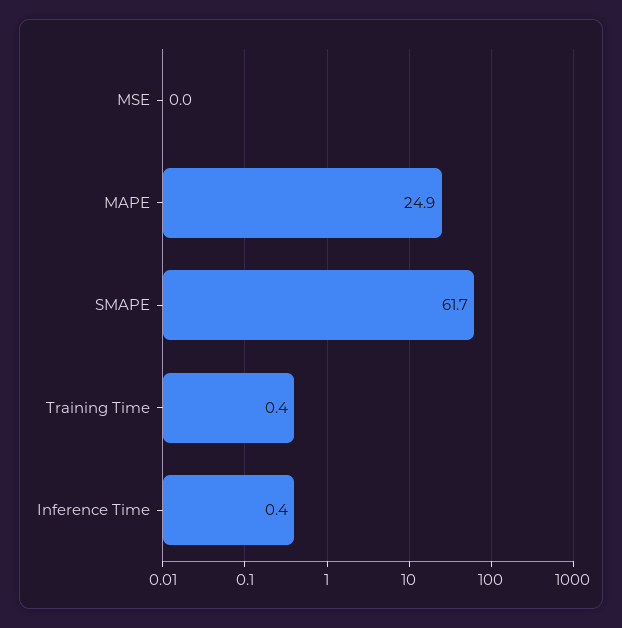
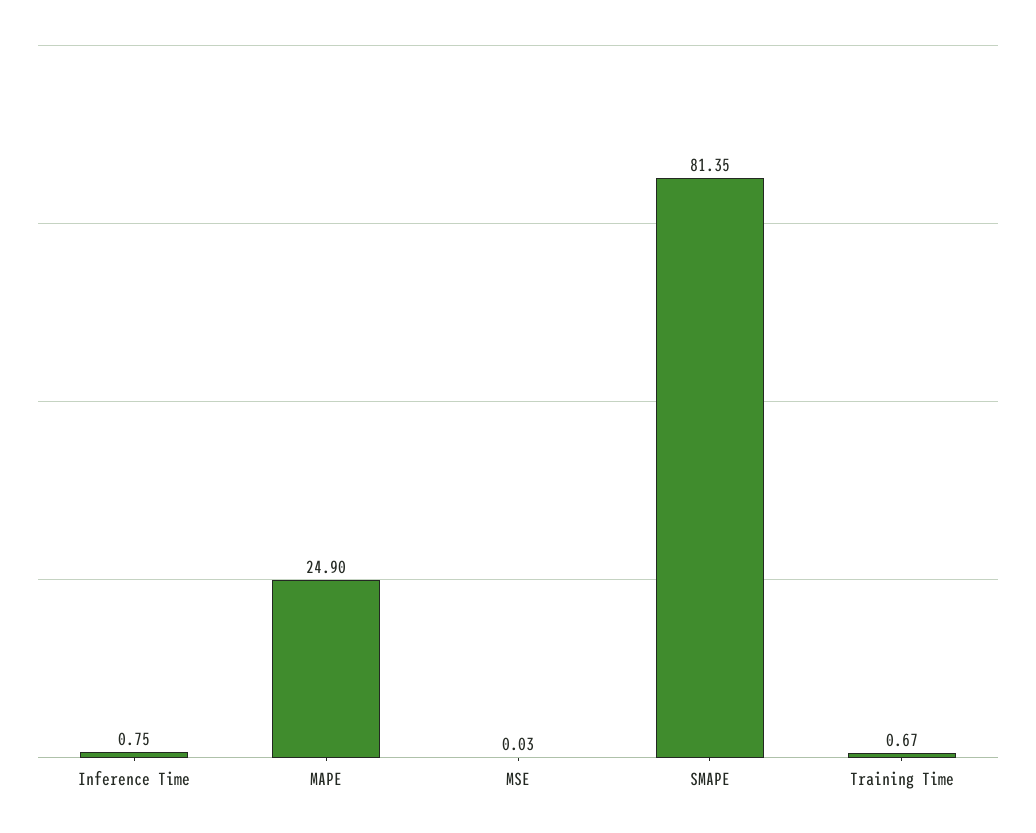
  {
    "MSE": 0.03,
    "MAPE": 24.9,
-   "SMAPE": 61.7,
+   "SMAPE": 81.35,
-   "Training Time": 0.4,
+   "Training Time": 0.67,
-   "Inference Time": 0.4
+   "Inference Time": 0.75
  }

